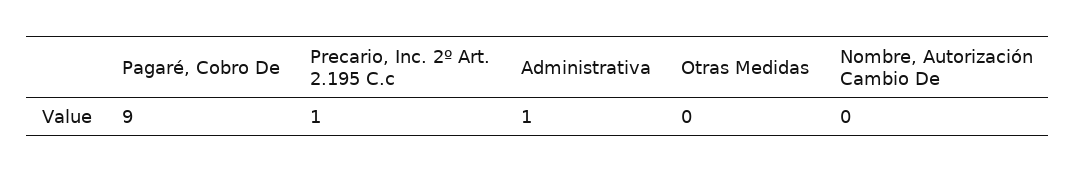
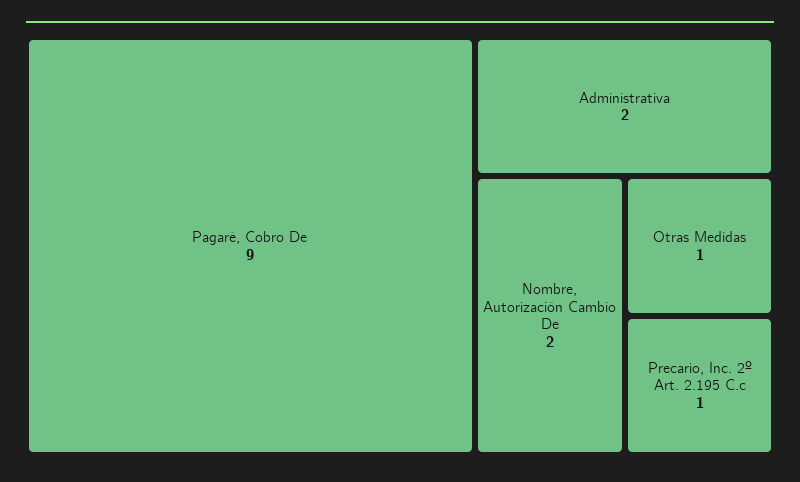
  {
    "Pagaré, Cobro De": 9,
    "Precario, Inc. 2º Art. 2.195 C.c": 1,
-   "Administrativa": 1,
+   "Administrativa": 2,
-   "Otras Medidas": 0,
+   "Otras Medidas": 1,
-   "Nombre, Autorización Cambio De": 0
+   "Nombre, Autorización Cambio De": 2
  }

